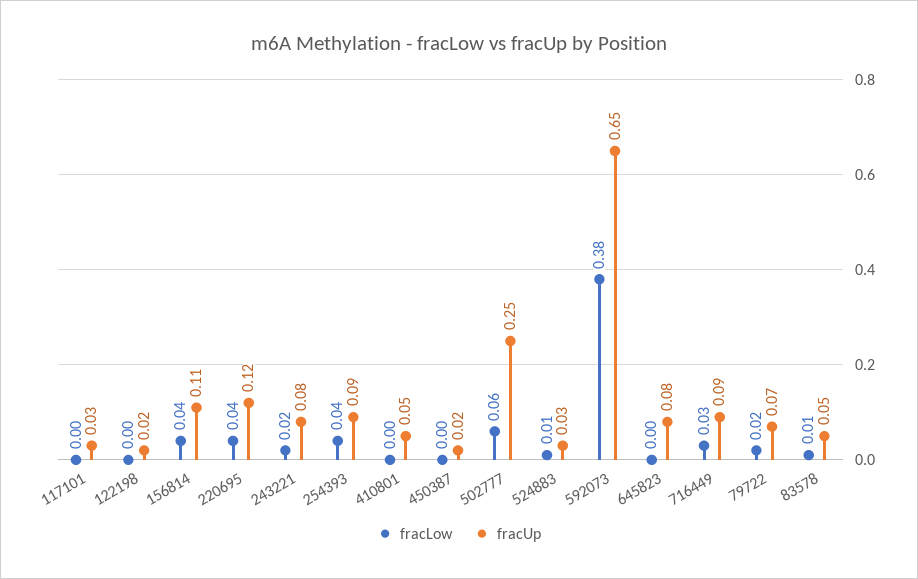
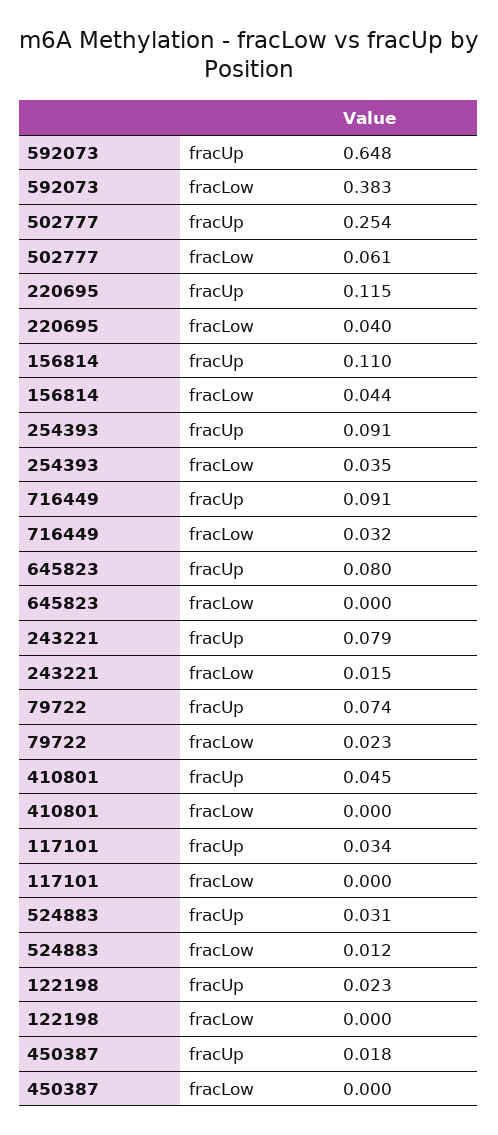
  {
    "fracLow": {
      "117101": 0,
      "122198": 0,
      "156814": 0.044,
      "220695": 0.04,
      "243221": 0.015,
      "254393": 0.035,
      "410801": 0,
      "450387": 0,
      "502777": 0.061,
      "524883": 0.012,
      "592073": 0.383,
      "645823": 0,
      "716449": 0.032,
-     "79722": 0.023,
+     "79722": 0.023
-     "83578": 0.01
    },
    "fracUp": {
      "117101": 0.034,
      "122198": 0.023,
      "156814": 0.11,
      "220695": 0.115,
      "243221": 0.079,
      "254393": 0.091,
      "410801": 0.045,
      "450387": 0.018,
      "502777": 0.254,
      "524883": 0.031,
      "592073": 0.648,
      "645823": 0.08,
      "716449": 0.091,
-     "79722": 0.074,
+     "79722": 0.074
-     "83578": 0.05
    }
  }

